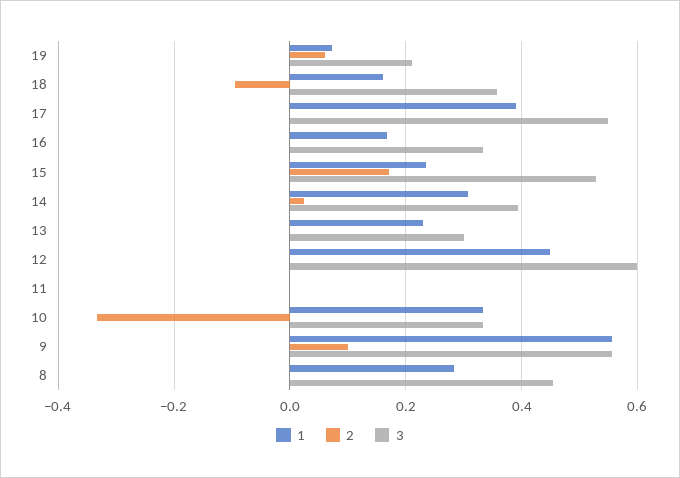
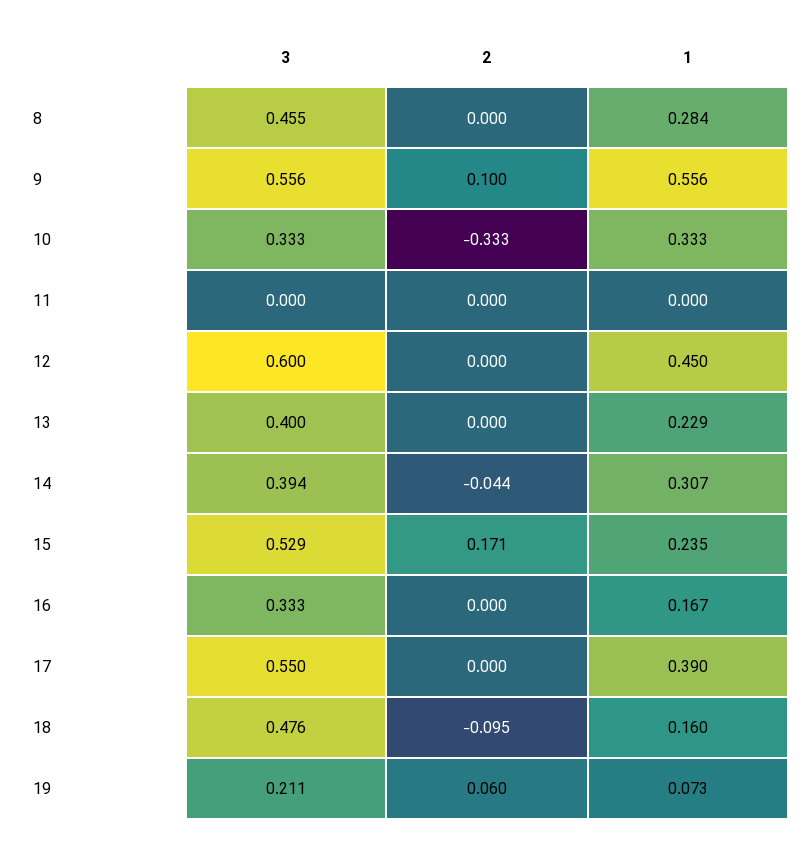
  {
    "1": {
      "19": 0.073,
      "18": 0.16,
      "17": 0.39,
      "16": 0.167,
      "15": 0.235,
      "14": 0.307,
      "13": 0.229,
      "12": 0.45,
      "11": 0,
      "10": 0.333,
      "9": 0.556,
      "8": 0.284
    },
    "2": {
      "19": 0.06,
      "18": -0.095,
      "17": 0,
      "16": 0,
      "15": 0.171,
-     "14": 0.02,
+     "14": -0.044,
      "13": 0,
      "12": 0,
      "11": 0,
      "10": -0.333,
      "9": 0.1,
      "8": 0
    },
    "3": {
      "19": 0.211,
-     "18": 0.36,
+     "18": 0.476,
      "17": 0.55,
      "16": 0.333,
      "15": 0.529,
      "14": 0.394,
-     "13": 0.3,
+     "13": 0.4,
      "12": 0.6,
      "11": 0,
      "10": 0.333,
      "9": 0.556,
      "8": 0.455
    }
  }

